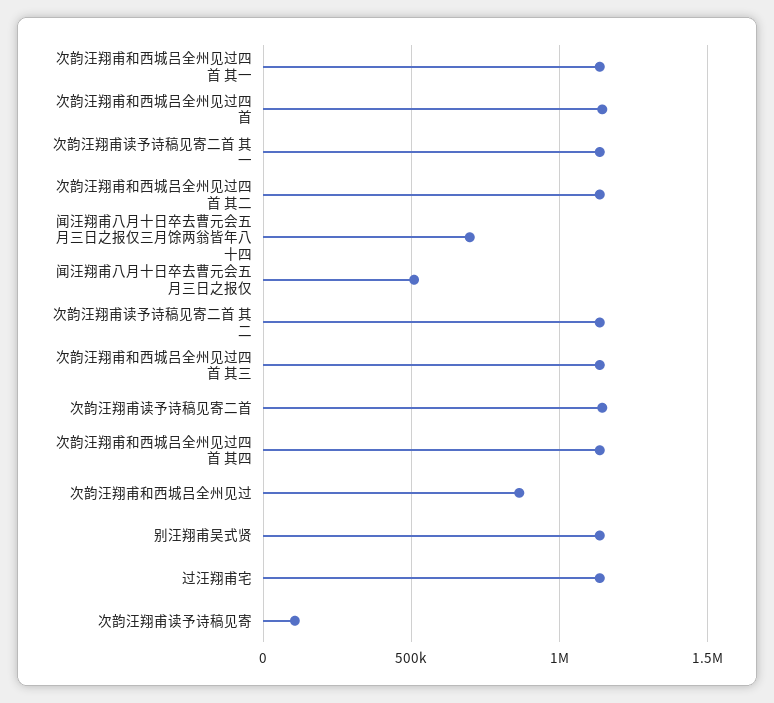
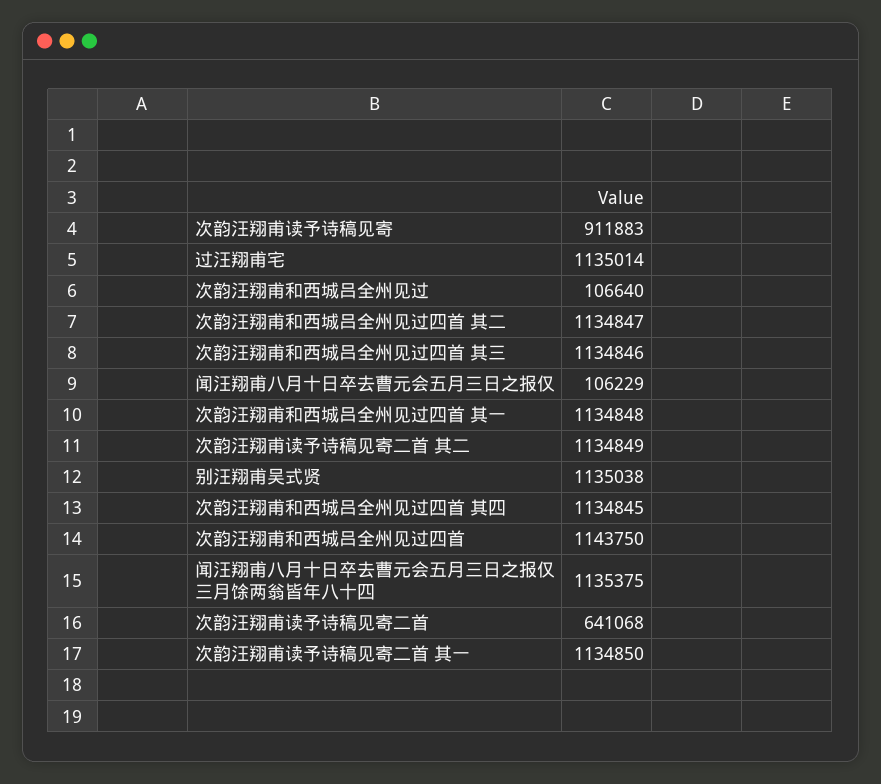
  {
    "次韵汪翔甫和西城吕全州见过四首 其一": 1134848,
    "次韵汪翔甫和西城吕全州见过四首": 1143750,
    "次韵汪翔甫读予诗稿见寄二首 其一": 1134850,
    "次韵汪翔甫和西城吕全州见过四首 其二": 1134847,
-   "闻汪翔甫八月十日卒去曹元会五月三日之报仅三月馀两翁皆年八十四": 700000,
+   "闻汪翔甫八月十日卒去曹元会五月三日之报仅三月馀两翁皆年八十四": 1135375,
-   "闻汪翔甫八月十日卒去曹元会五月三日之报仅": 500000,
+   "闻汪翔甫八月十日卒去曹元会五月三日之报仅": 106229,
    "次韵汪翔甫读予诗稿见寄二首 其二": 1134849,
    "次韵汪翔甫和西城吕全州见过四首 其三": 1134846,
-   "次韵汪翔甫读予诗稿见寄二首": 1150000,
+   "次韵汪翔甫读予诗稿见寄二首": 641068,
    "次韵汪翔甫和西城吕全州见过四首 其四": 1134845,
-   "次韵汪翔甫和西城吕全州见过": 850000,
+   "次韵汪翔甫和西城吕全州见过": 106640,
    "别汪翔甫吴式贤": 1135038,
    "过汪翔甫宅": 1135014,
-   "次韵汪翔甫读予诗稿见寄": 100000
+   "次韵汪翔甫读予诗稿见寄": 911883
  }

